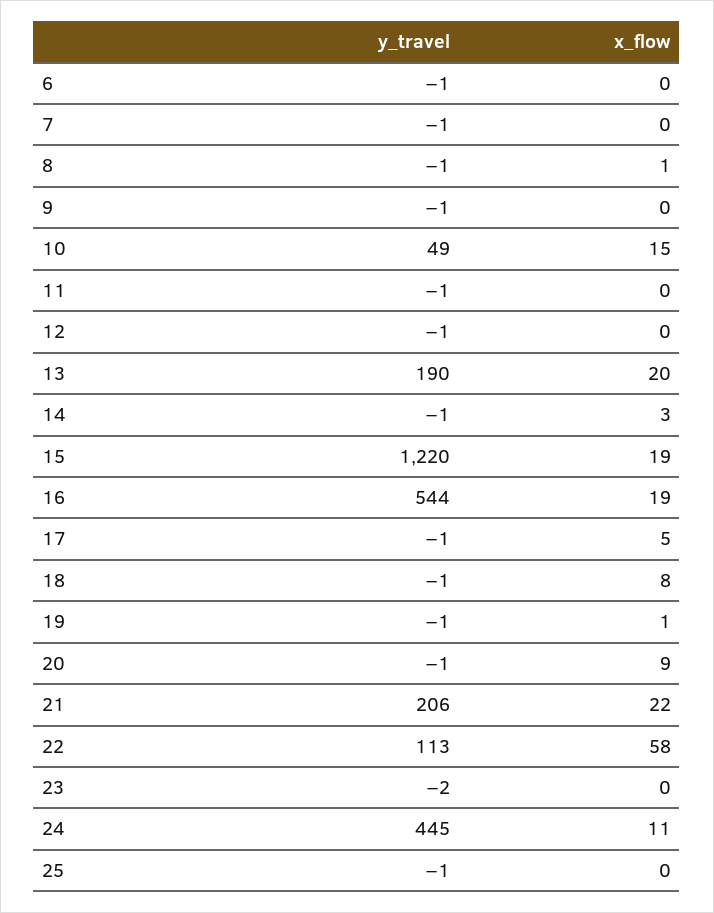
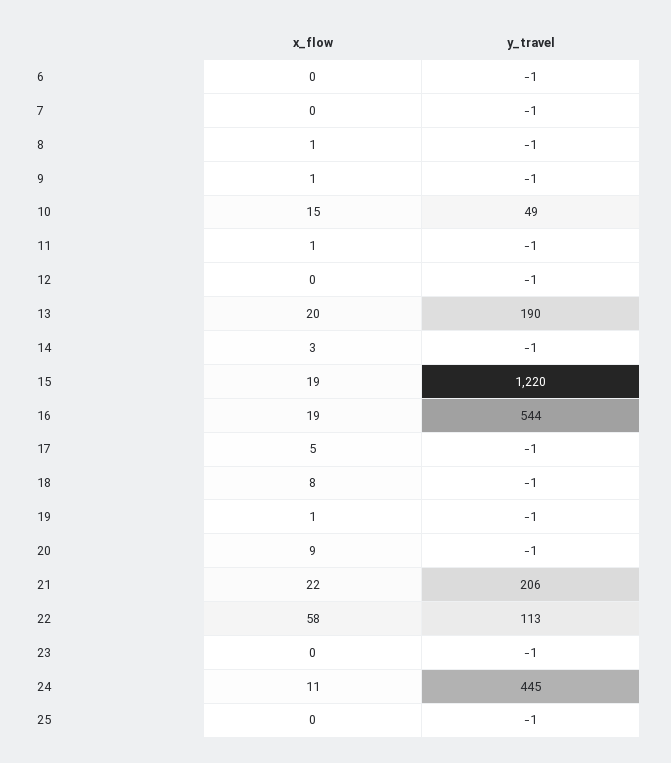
  {
    "y_travel": {
      "6": -1,
      "7": -1,
      "8": -1,
      "9": -1,
      "10": 49,
      "11": -1,
      "12": -1,
      "13": 190,
      "14": -1,
      "15": 1220,
      "16": 544,
      "17": -1,
      "18": -1,
      "19": -1,
      "20": -1,
      "21": 206,
      "22": 113,
-     "23": -2,
+     "23": -1,
      "24": 445,
      "25": -1
    },
    "x_flow": {
      "6": 0,
      "7": 0,
      "8": 1,
-     "9": 0,
+     "9": 1,
      "10": 15,
-     "11": 0,
+     "11": 1,
      "12": 0,
      "13": 20,
      "14": 3,
      "15": 19,
      "16": 19,
      "17": 5,
      "18": 8,
      "19": 1,
      "20": 9,
      "21": 22,
      "22": 58,
      "23": 0,
      "24": 11,
      "25": 0
    }
  }

